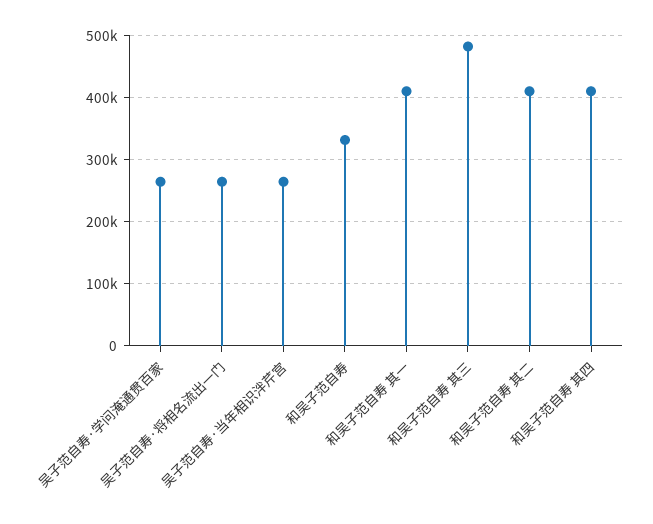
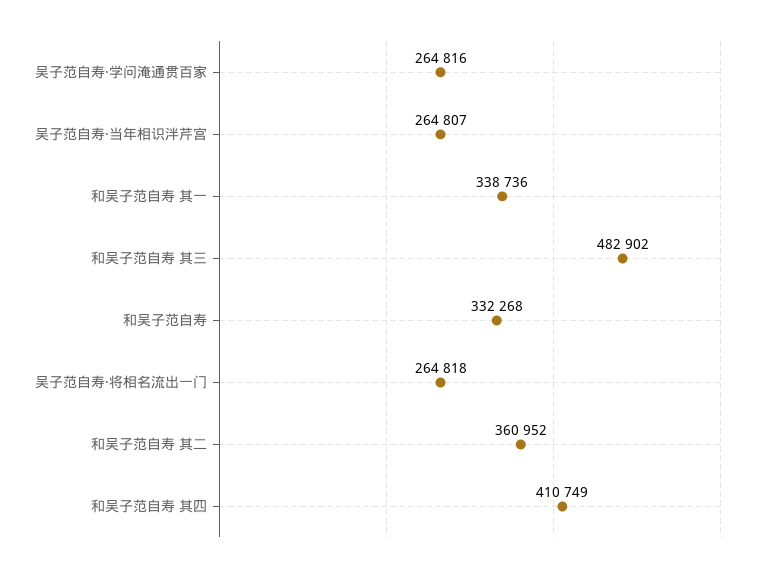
  {
    "吴子范自寿·学问淹通贯百家": 264816,
    "吴子范自寿·将相名流出一门": 264818,
    "吴子范自寿·当年相识泮芹宫": 264807,
    "和吴子范自寿": 332268,
-   "和吴子范自寿 其一": 410000,
+   "和吴子范自寿 其一": 338736,
    "和吴子范自寿 其三": 482902,
-   "和吴子范自寿 其二": 410000,
+   "和吴子范自寿 其二": 360952,
    "和吴子范自寿 其四": 410749
  }

